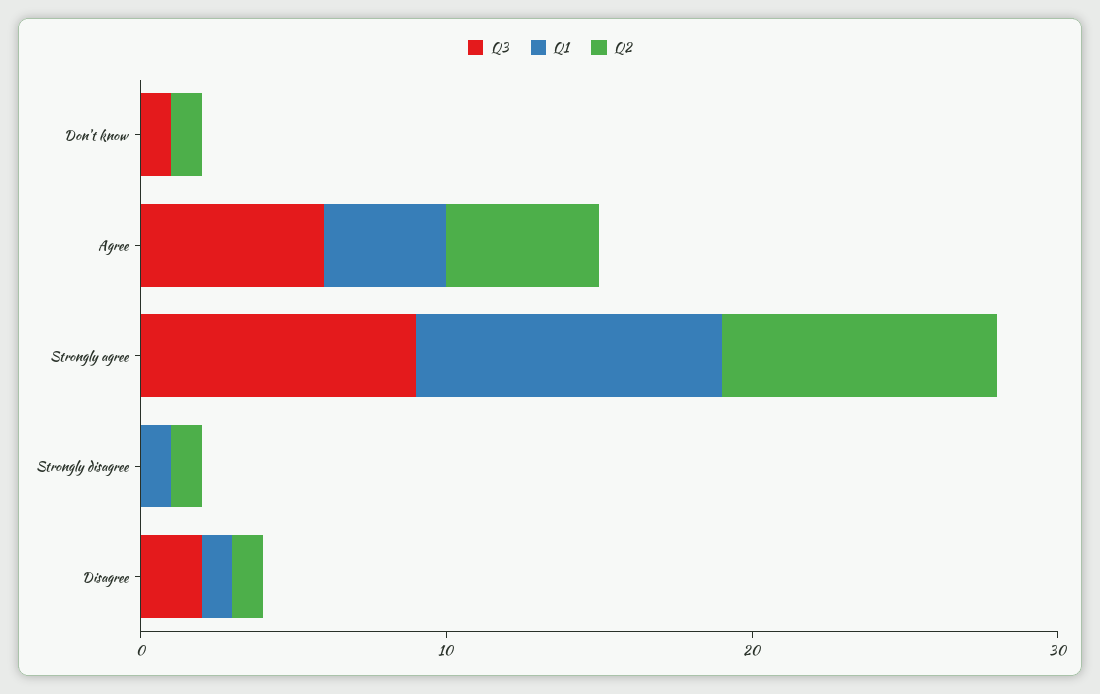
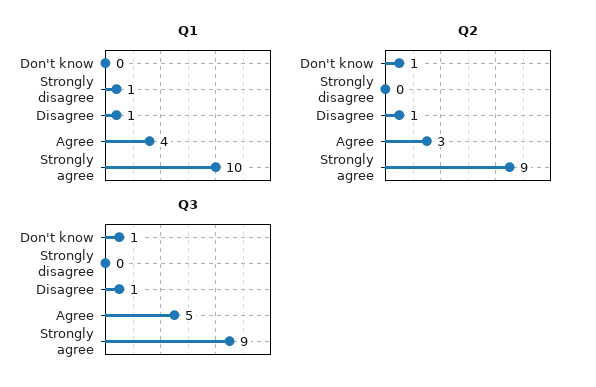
  {
    "Q3": {
      "Don't know": 1,
-     "Agree": 6,
+     "Agree": 5,
      "Strongly agree": 9,
      "Strongly disagree": 0,
-     "Disagree": 2
+     "Disagree": 1
    },
    "Q1": {
      "Don't know": 0,
      "Agree": 4,
      "Strongly agree": 10,
      "Strongly disagree": 1,
      "Disagree": 1
    },
    "Q2": {
      "Don't know": 1,
-     "Agree": 5,
+     "Agree": 3,
      "Strongly agree": 9,
-     "Strongly disagree": 1,
+     "Strongly disagree": 0,
      "Disagree": 1
    }
  }

